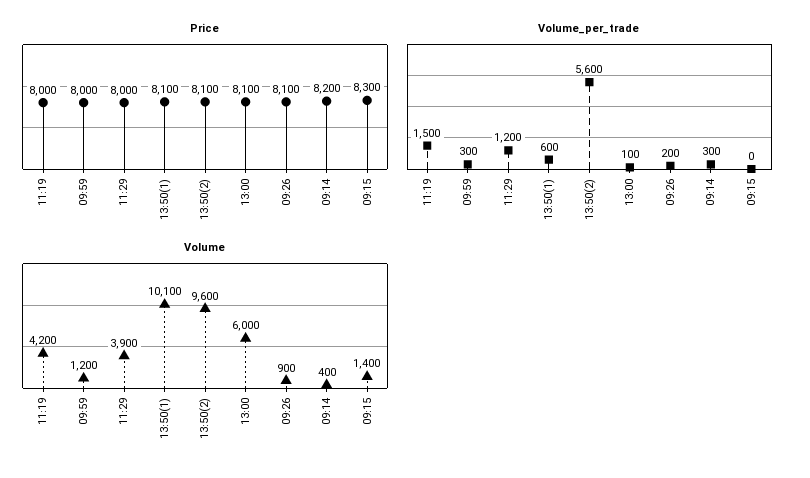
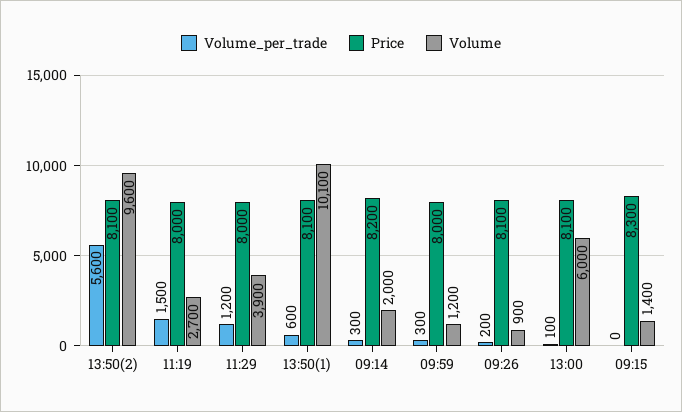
  {
    "Price": {
      "11:19": 8000,
      "09:59": 8000,
      "11:29": 8000,
      "13:50(1)": 8100,
      "13:50(2)": 8100,
      "13:00": 8100,
      "09:26": 8100,
      "09:14": 8200,
      "09:15": 8300
    },
    "Volume_per_trade": {
      "11:19": 1500,
      "09:59": 300,
      "11:29": 1200,
      "13:50(1)": 600,
      "13:50(2)": 5600,
      "13:00": 100,
      "09:26": 200,
      "09:14": 300,
      "09:15": 0
    },
    "Volume": {
-     "11:19": 4200,
+     "11:19": 2700,
      "09:59": 1200,
      "11:29": 3900,
      "13:50(1)": 10100,
      "13:50(2)": 9600,
      "13:00": 6000,
      "09:26": 900,
-     "09:14": 400,
+     "09:14": 2000,
      "09:15": 1400
    }
  }

